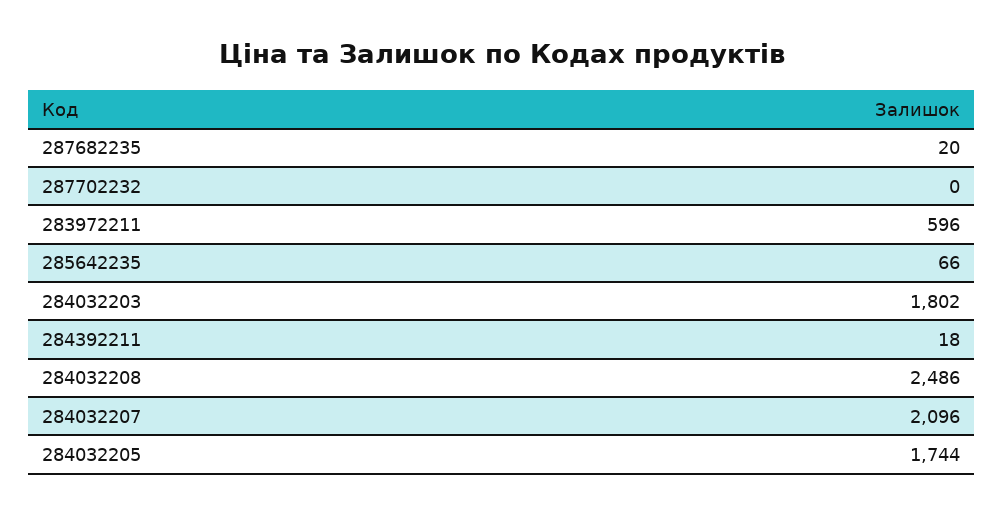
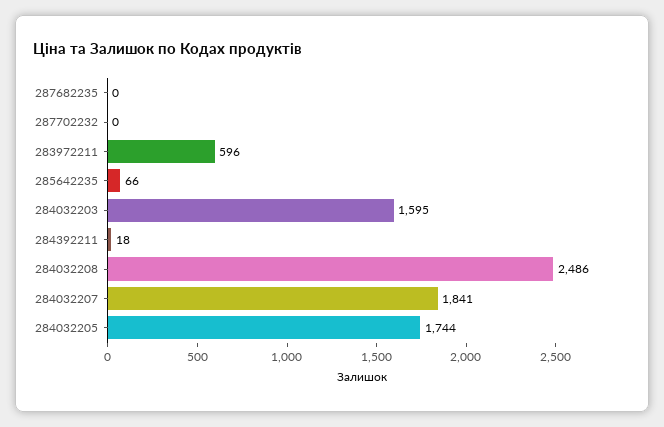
  {
-   "287682235": 20,
+   "287682235": 0,
    "287702232": 0,
    "283972211": 596,
    "285642235": 66,
-   "284032203": 1802,
+   "284032203": 1595,
    "284392211": 18,
    "284032208": 2486,
-   "284032207": 2096,
+   "284032207": 1841,
    "284032205": 1744
  }

